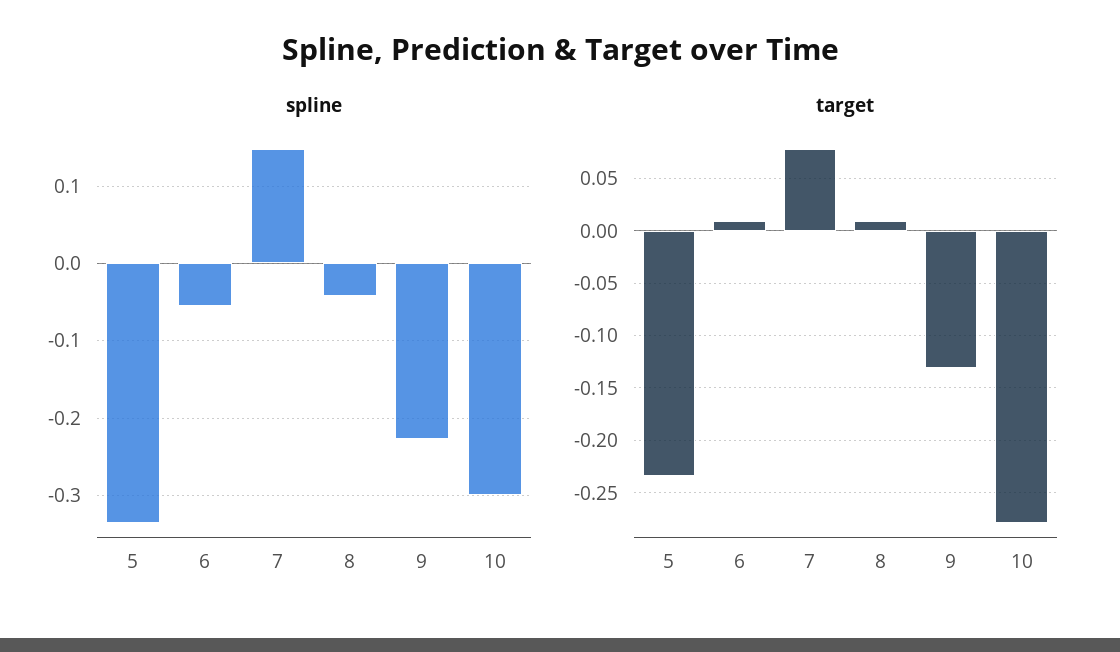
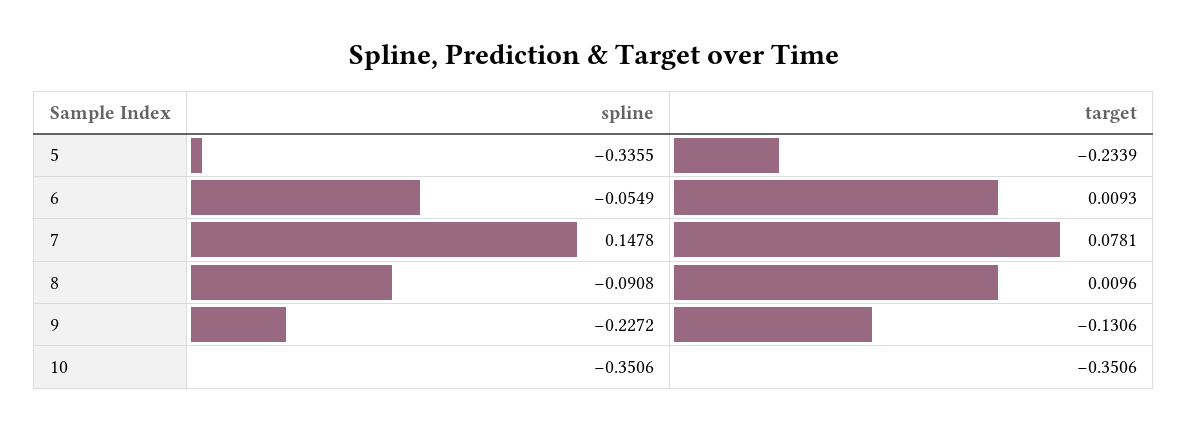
  {
    "spline": {
      "5": -0.3355,
      "6": -0.0549,
      "7": 0.1478,
-     "8": -0.04,
+     "8": -0.0908,
      "9": -0.2272,
-     "10": -0.3
+     "10": -0.3506
    },
    "target": {
      "5": -0.2339,
      "6": 0.0093,
      "7": 0.0781,
      "8": 0.0096,
      "9": -0.1306,
-     "10": -0.28
+     "10": -0.3506
    }
  }

